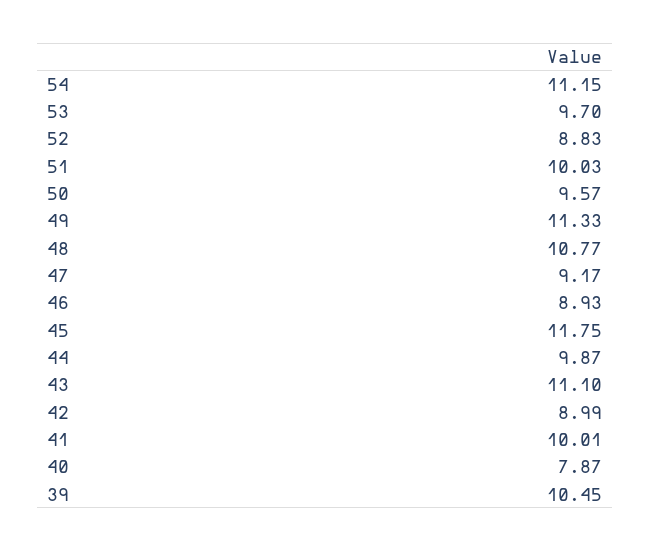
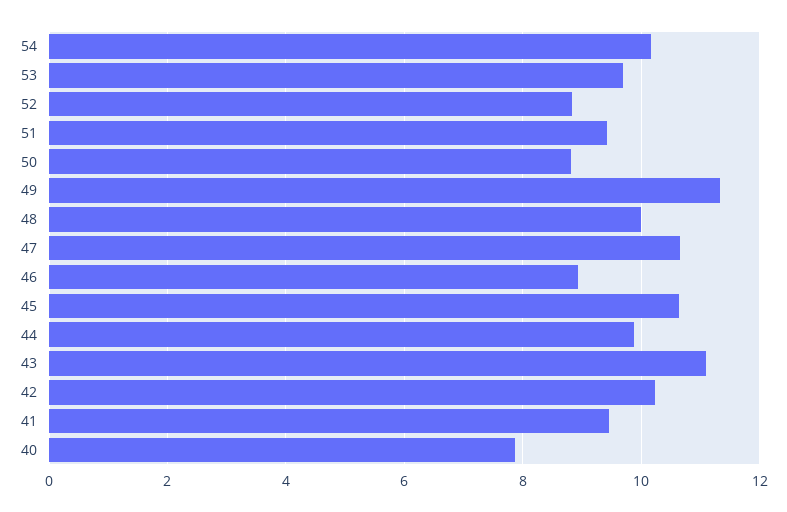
  {
-   "54": 11.15,
+   "54": 10.2,
    "53": 9.7,
    "52": 8.83,
-   "51": 10.03,
+   "51": 9.4,
-   "50": 9.57,
+   "50": 8.8,
    "49": 11.33,
-   "48": 10.77,
+   "48": 10,
-   "47": 9.17,
+   "47": 10.6,
    "46": 8.93,
-   "45": 11.75,
+   "45": 10.6,
    "44": 9.87,
    "43": 11.1,
-   "42": 8.99,
+   "42": 10.2,
-   "41": 10.01,
+   "41": 9.4,
-   "40": 7.87,
+   "40": 7.87
-   "39": 10.45
  }

